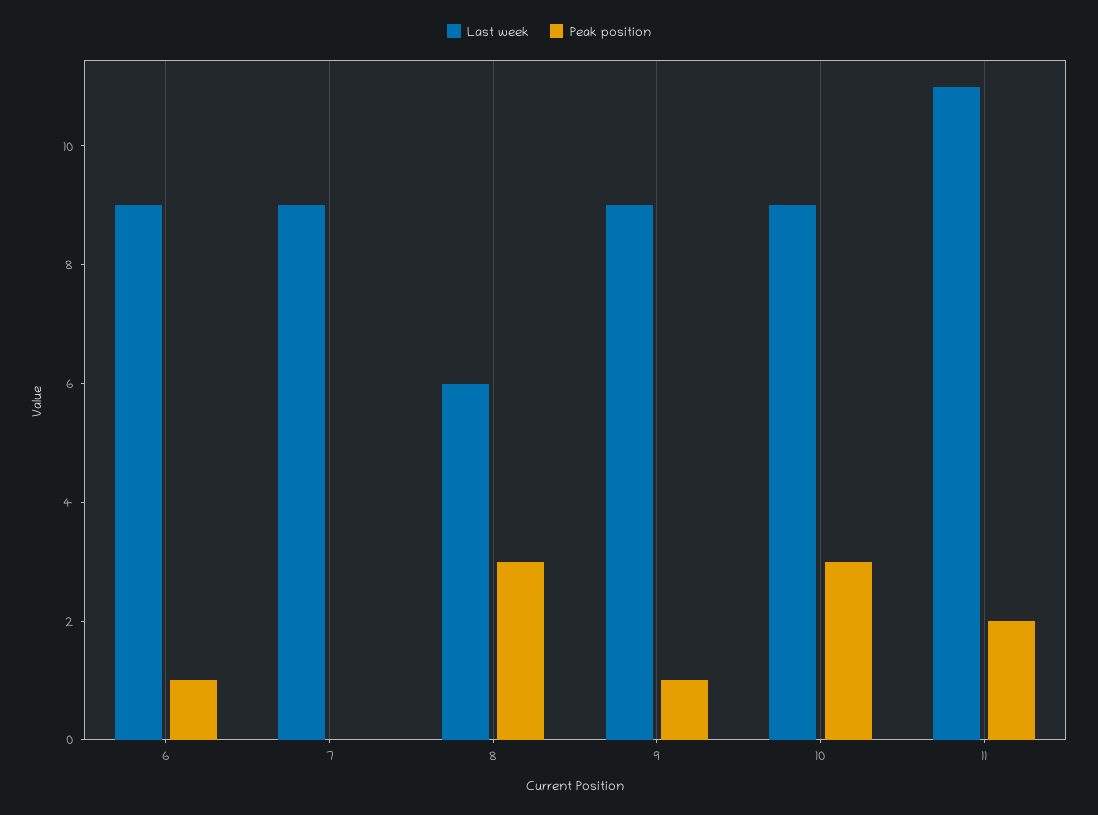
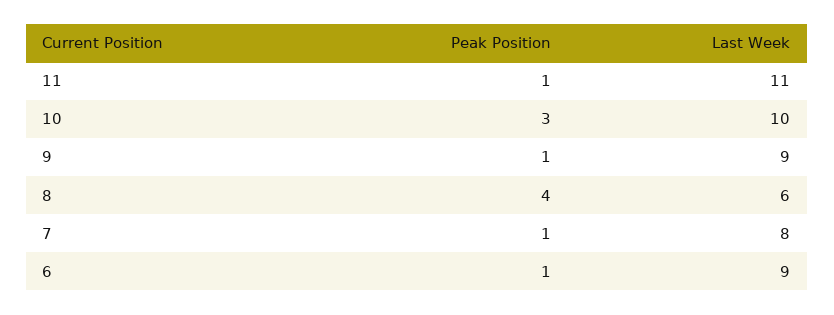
  {
    "Last week": {
      "6": 9,
-     "7": 9,
+     "7": 8,
      "8": 6,
      "9": 9,
-     "10": 9,
+     "10": 10,
      "11": 11
    },
    "Peak position": {
      "6": 1,
-     "7": 0,
+     "7": 1,
-     "8": 3,
+     "8": 4,
      "9": 1,
      "10": 3,
-     "11": 2
+     "11": 1
    }
  }

